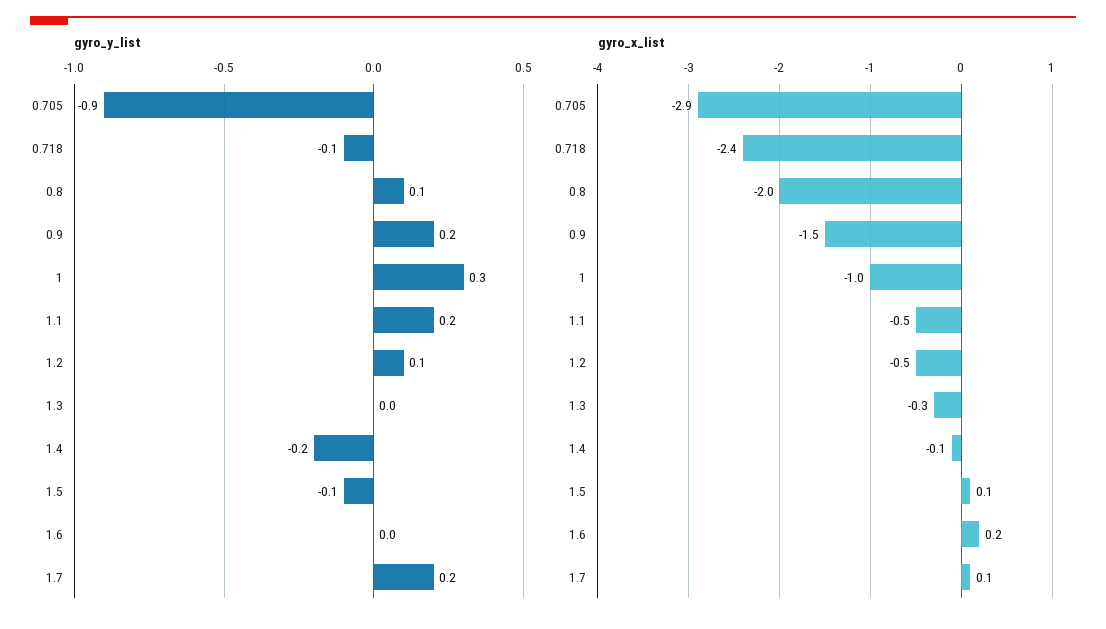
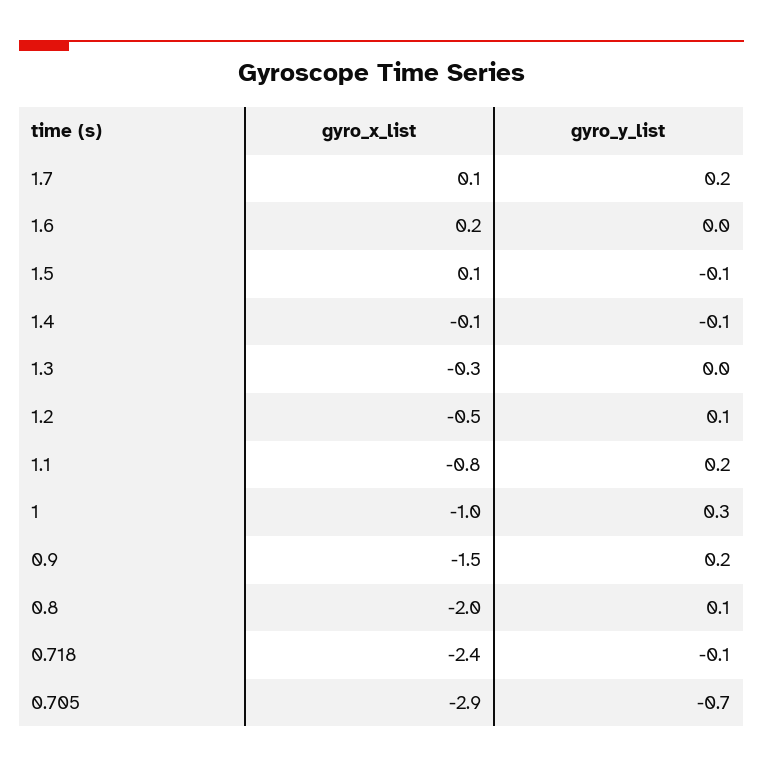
  {
    "gyro_y_list": {
-     "0.705": -0.9,
+     "0.705": -0.7,
      "0.718": -0.1,
      "0.8": 0.1,
      "0.9": 0.2,
      "1": 0.3,
      "1.1": 0.2,
      "1.2": 0.1,
      "1.3": 0,
-     "1.4": -0.2,
+     "1.4": -0.1,
      "1.5": -0.1,
      "1.6": 0,
      "1.7": 0.2
    },
    "gyro_x_list": {
      "0.705": -2.9,
      "0.718": -2.4,
      "0.8": -2,
      "0.9": -1.5,
      "1": -1,
-     "1.1": -0.5,
+     "1.1": -0.8,
      "1.2": -0.5,
      "1.3": -0.3,
      "1.4": -0.1,
      "1.5": 0.1,
      "1.6": 0.2,
      "1.7": 0.1
    }
  }

